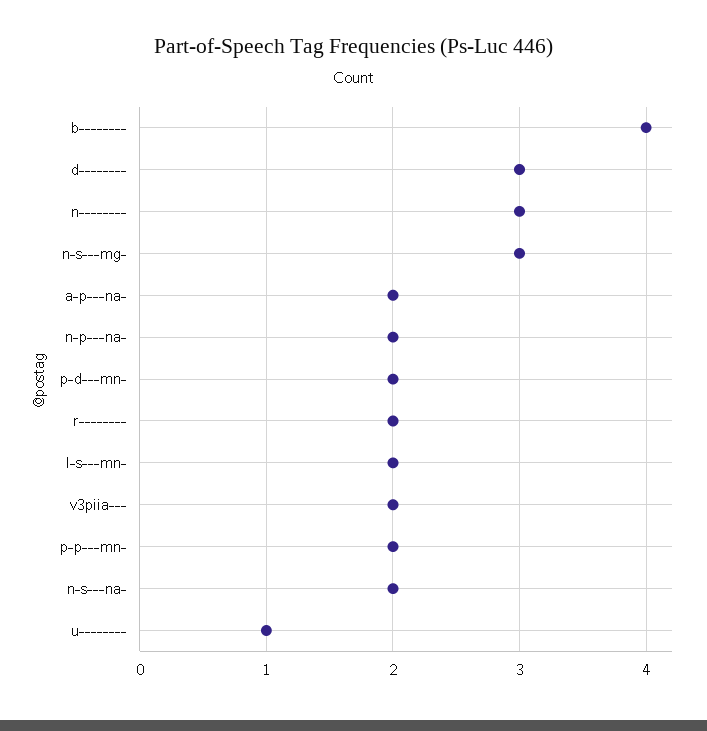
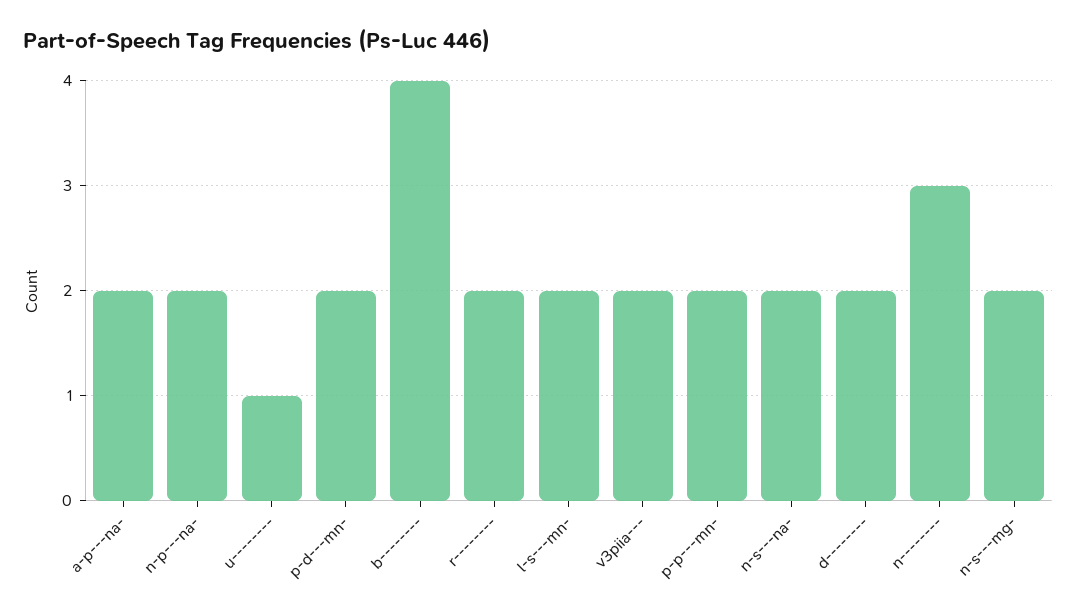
  {
    "b--------": 4,
-   "d--------": 3,
+   "d--------": 2,
    "n--------": 3,
-   "n-s---mg-": 3,
+   "n-s---mg-": 2,
    "a-p---na-": 2,
    "n-p---na-": 2,
    "p-d---mn-": 2,
    "r--------": 2,
    "l-s---mn-": 2,
    "v3piia---": 2,
    "p-p---mn-": 2,
    "n-s---na-": 2,
    "u--------": 1
  }

